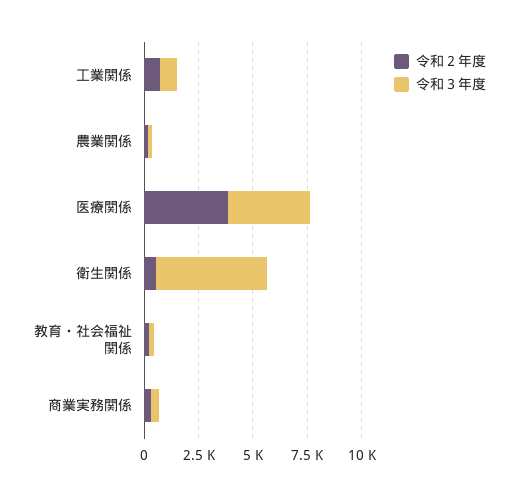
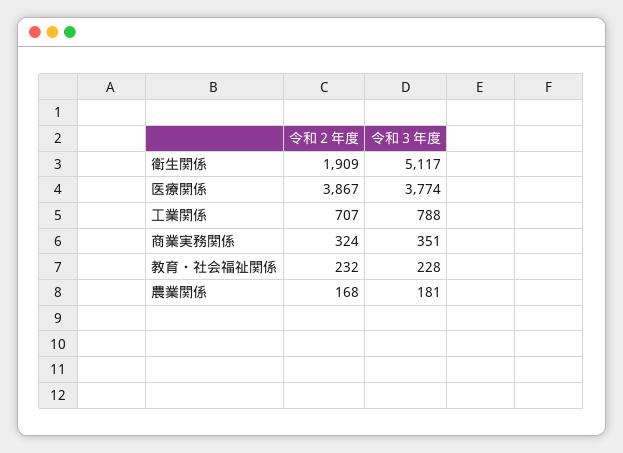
  {
    "令和２年度": {
      "工業関係": 707,
      "農業関係": 168,
      "医療関係": 3867,
-     "衛生関係": 500,
+     "衛生関係": 1909,
      "教育・社会福祉関係": 232,
      "商業実務関係": 324
    },
    "令和３年度": {
      "工業関係": 788,
      "農業関係": 181,
      "医療関係": 3774,
      "衛生関係": 5117,
      "教育・社会福祉関係": 228,
      "商業実務関係": 351
    }
  }

